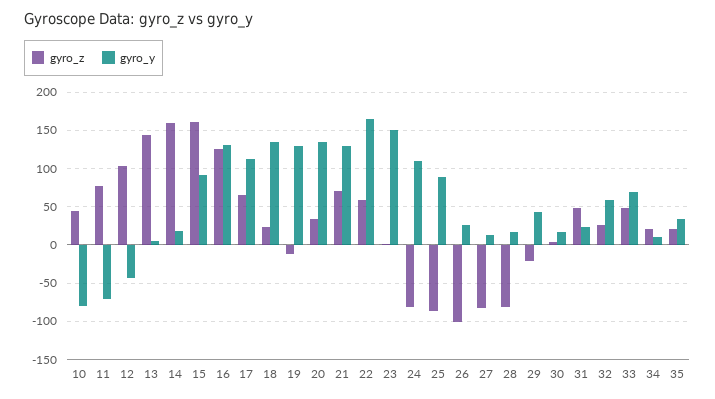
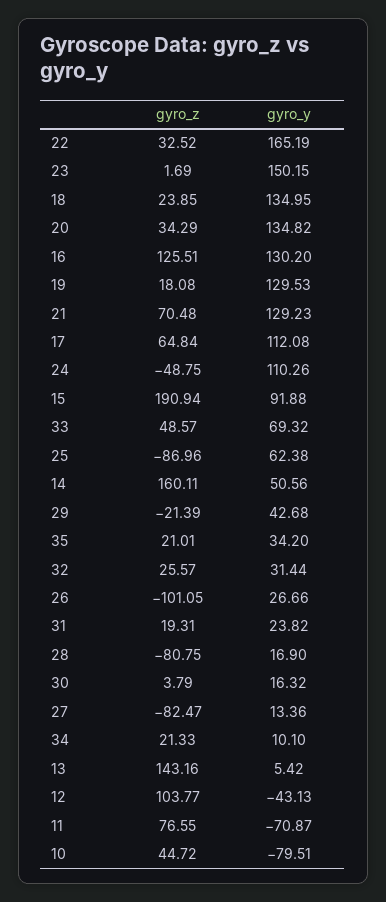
  {
    "gyro_z": {
      "10": 44.72,
      "11": 76.55,
      "12": 103.77,
      "13": 143.16,
      "14": 160.11,
-     "15": 160,
+     "15": 190.94,
      "16": 125.51,
      "17": 64.84,
      "18": 23.85,
-     "19": -10,
+     "19": 18.08,
      "20": 34.29,
      "21": 70.48,
-     "22": 60,
+     "22": 32.52,
      "23": 1.69,
-     "24": -80,
+     "24": -48.75,
      "25": -86.96,
      "26": -101.05,
      "27": -82.47,
      "28": -80.75,
      "29": -21.39,
      "30": 3.79,
-     "31": 50,
+     "31": 19.31,
      "32": 25.57,
      "33": 48.57,
      "34": 21.33,
      "35": 21.01
    },
    "gyro_y": {
      "10": -79.51,
      "11": -70.87,
      "12": -43.13,
      "13": 5.42,
-     "14": 20,
+     "14": 50.56,
      "15": 91.88,
      "16": 130.2,
      "17": 112.08,
      "18": 134.95,
      "19": 129.53,
      "20": 134.82,
      "21": 129.23,
      "22": 165.19,
      "23": 150.15,
      "24": 110.26,
-     "25": 90,
+     "25": 62.38,
      "26": 26.66,
      "27": 13.36,
      "28": 16.9,
      "29": 42.68,
      "30": 16.32,
      "31": 23.82,
-     "32": 60,
+     "32": 31.44,
      "33": 69.32,
      "34": 10.1,
      "35": 34.2
    }
  }

